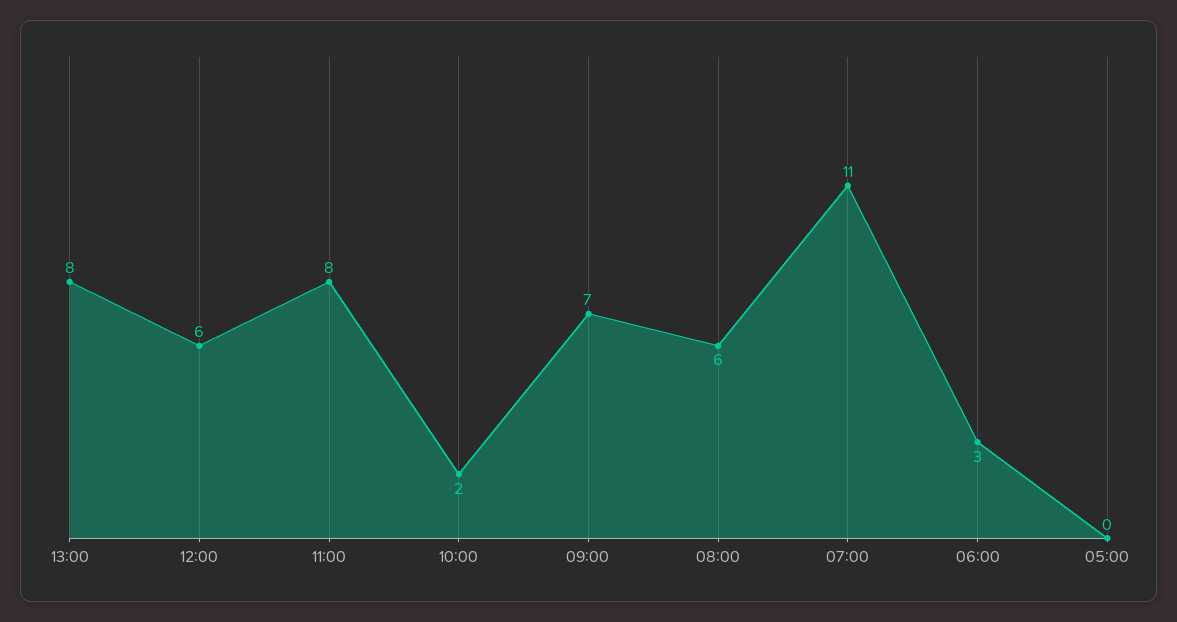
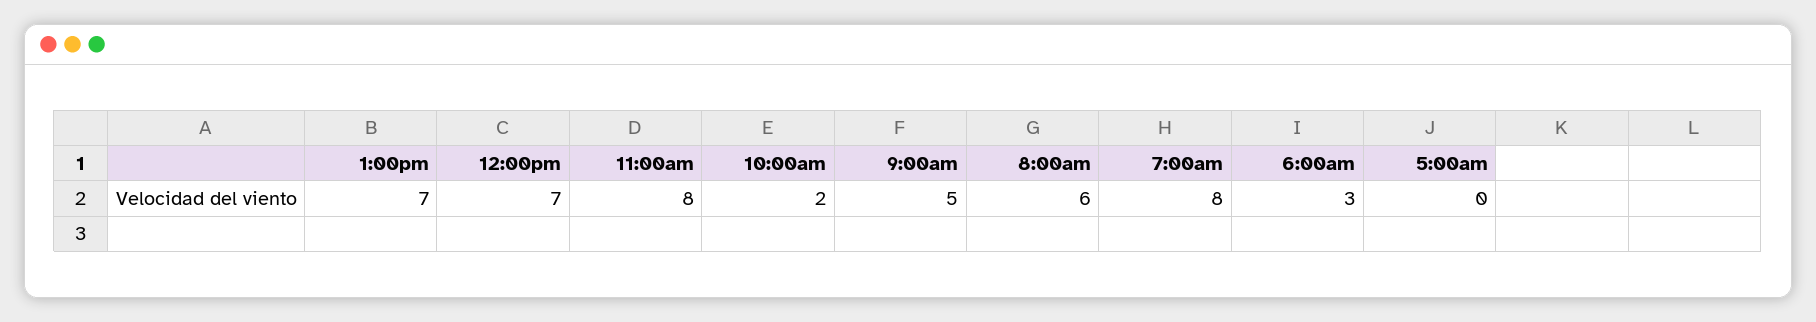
  {
-   "13:00": 8,
+   "13:00": 7,
-   "12:00": 6,
+   "12:00": 7,
    "11:00": 8,
    "10:00": 2,
-   "09:00": 7,
+   "09:00": 5,
    "08:00": 6,
-   "07:00": 11,
+   "07:00": 8,
    "06:00": 3,
    "05:00": 0
  }

